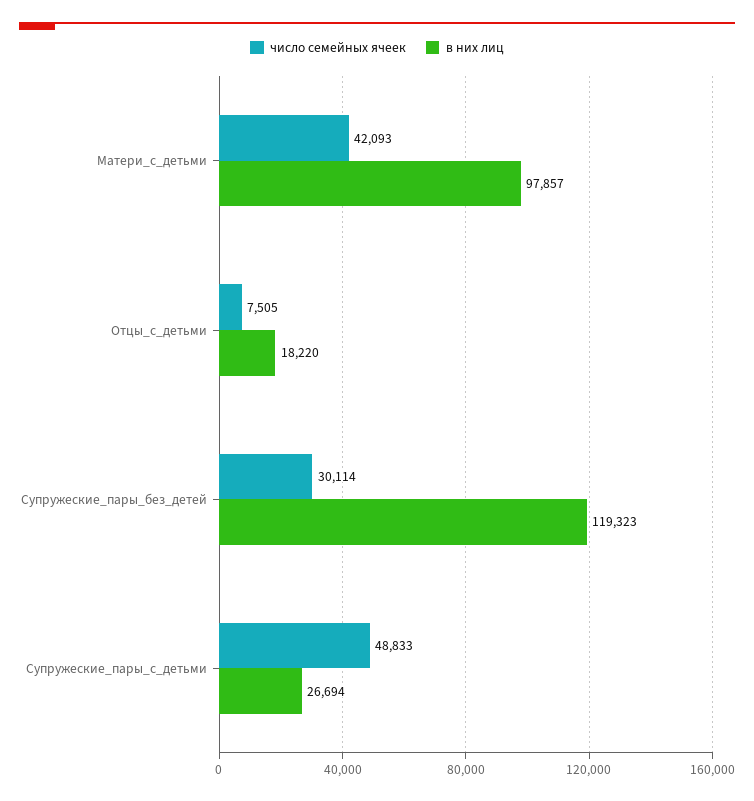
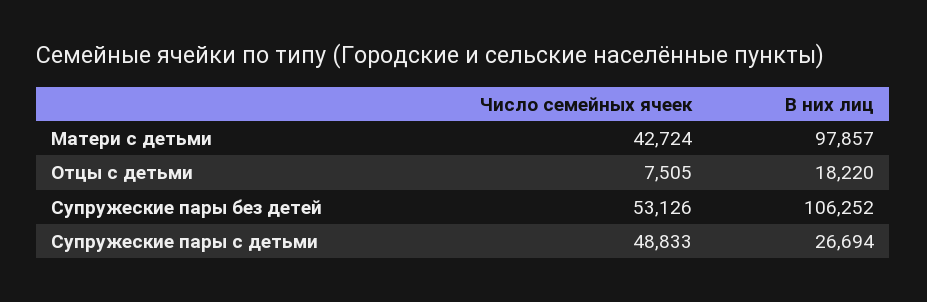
  {
    "число семейных ячеек": {
-     "Матери_с_детьми": 42093,
+     "Матери_с_детьми": 42724,
      "Отцы_с_детьми": 7505,
-     "Супружеские_пары_без_детей": 30114,
+     "Супружеские_пары_без_детей": 53126,
      "Супружеские_пары_с_детьми": 48833
    },
    "в них лиц": {
      "Матери_с_детьми": 97857,
      "Отцы_с_детьми": 18220,
-     "Супружеские_пары_без_детей": 119323,
+     "Супружеские_пары_без_детей": 106252,
      "Супружеские_пары_с_детьми": 26694
    }
  }

